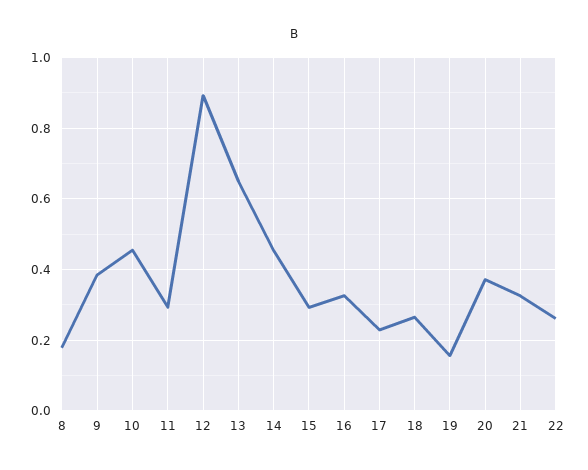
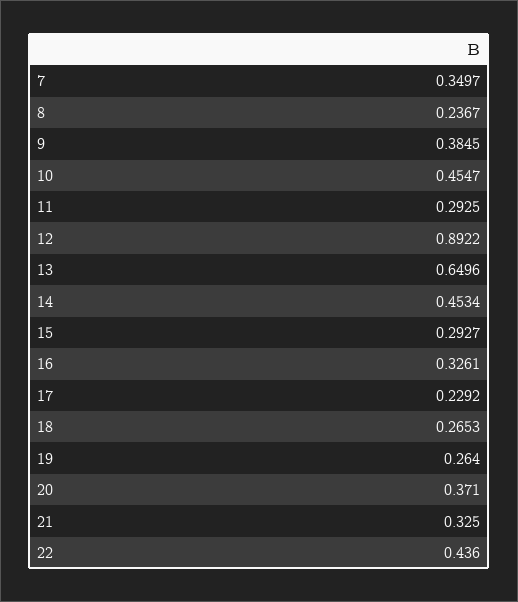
  {
-   "8": 0.18,
+   "8": 0.2367,
    "9": 0.3845,
    "10": 0.4547,
    "11": 0.2925,
    "12": 0.8922,
    "13": 0.6496,
    "14": 0.4534,
    "15": 0.2927,
    "16": 0.3261,
    "17": 0.2292,
    "18": 0.2653,
-   "19": 0.16,
+   "19": 0.264,
    "20": 0.371,
    "21": 0.325,
-   "22": 0.26
+   "22": 0.436,
+   "7": 0.3497
  }

